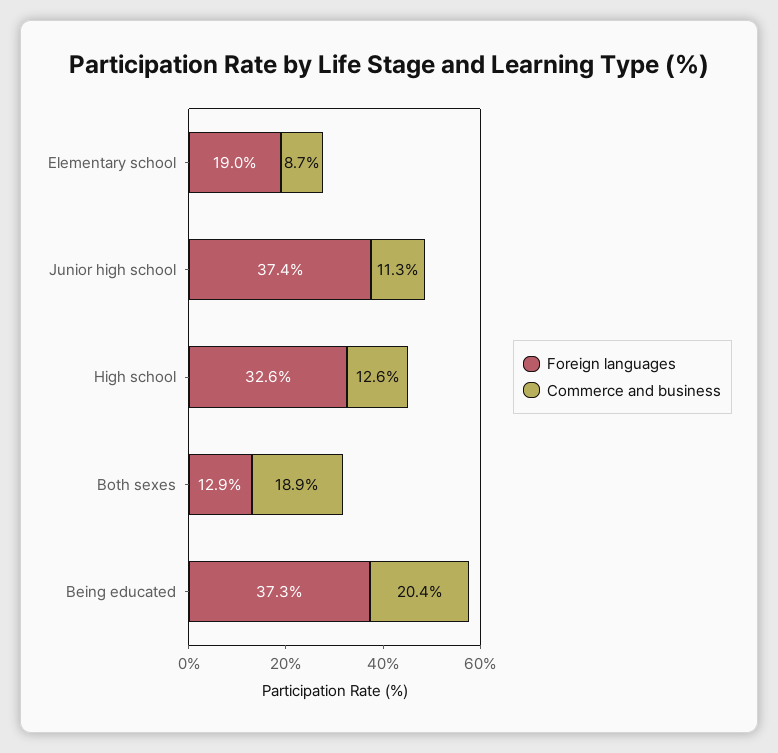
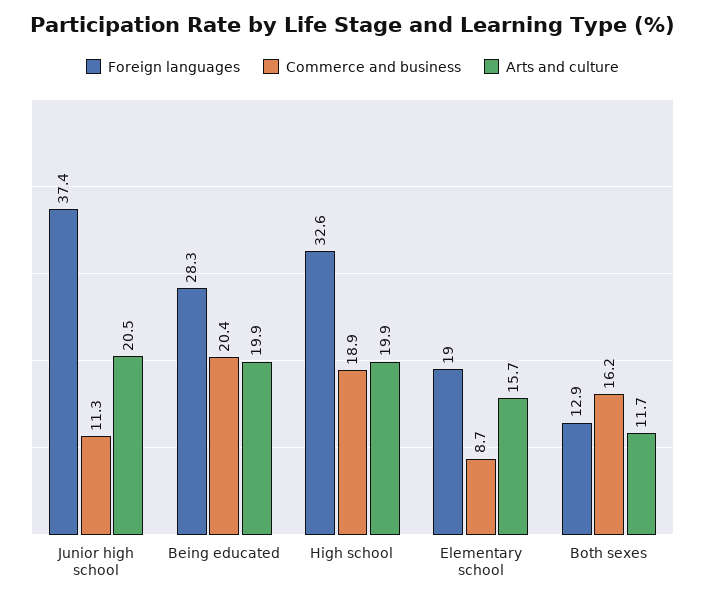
  {
    "Foreign languages": {
      "Elementary school": 19,
      "Junior high school": 37.4,
      "High school": 32.6,
      "Both sexes": 12.9,
-     "Being educated": 37.3
+     "Being educated": 28.3
    },
    "Commerce and business": {
      "Elementary school": 8.7,
      "Junior high school": 11.3,
-     "High school": 12.6,
+     "High school": 18.9,
-     "Both sexes": 18.9,
+     "Both sexes": 16.2,
      "Being educated": 20.4
-   }
+   },
+   "Arts and culture": {
+     "Junior high school": 20.5,
+     "Being educated": 19.9,
+     "High school": 19.9,
+     "Elementary school": 15.7,
+     "Both sexes": 11.7
+   }
  }

